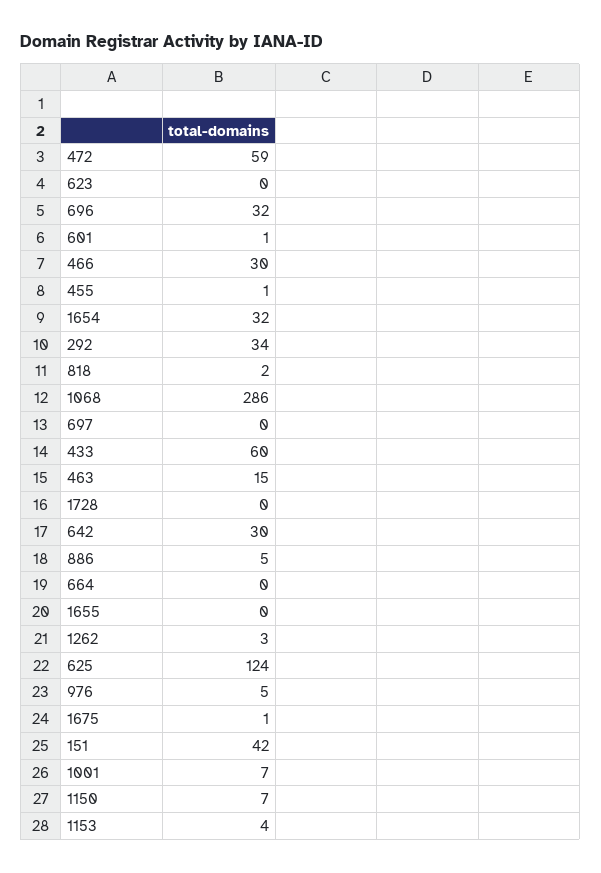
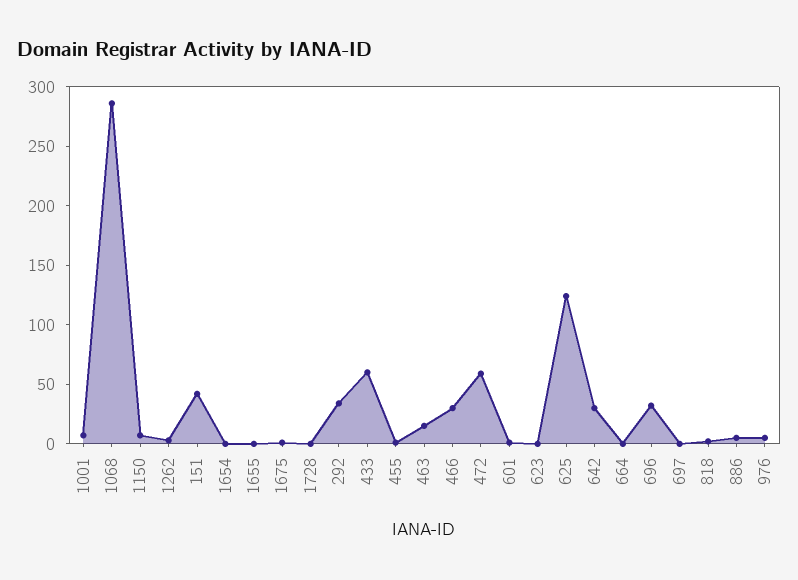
  {
    "472": 59,
    "623": 0,
    "696": 32,
    "601": 1,
    "466": 30,
    "455": 1,
-   "1654": 32,
+   "1654": 0,
    "292": 34,
    "818": 2,
    "1068": 286,
    "697": 0,
    "433": 60,
    "463": 15,
    "1728": 0,
    "642": 30,
    "886": 5,
    "664": 0,
    "1655": 0,
    "1262": 3,
    "625": 124,
    "976": 5,
    "1675": 1,
    "151": 42,
    "1001": 7,
-   "1150": 7,
+   "1150": 7
-   "1153": 4
  }

